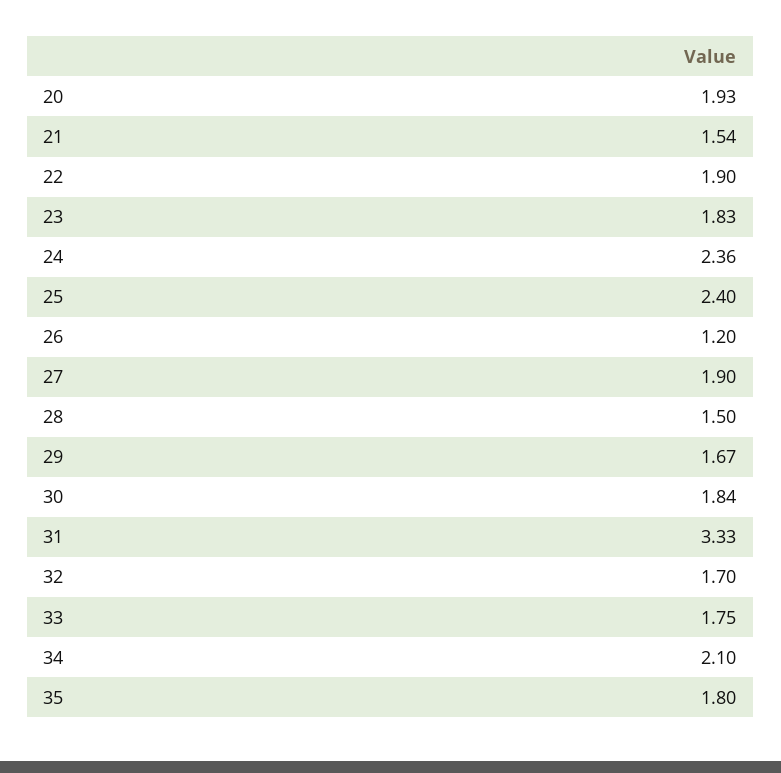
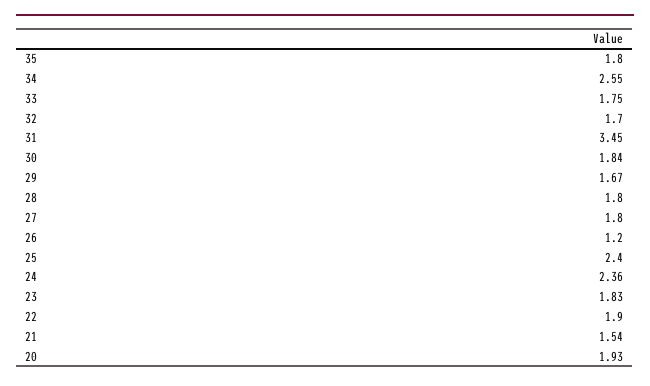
  {
    "20": 1.93,
    "21": 1.54,
    "22": 1.9,
    "23": 1.83,
    "24": 2.36,
    "25": 2.4,
    "26": 1.2,
-   "27": 1.9,
+   "27": 1.8,
-   "28": 1.5,
+   "28": 1.8,
    "29": 1.67,
    "30": 1.84,
-   "31": 3.33,
+   "31": 3.45,
    "32": 1.7,
    "33": 1.75,
-   "34": 2.1,
+   "34": 2.55,
    "35": 1.8
  }

